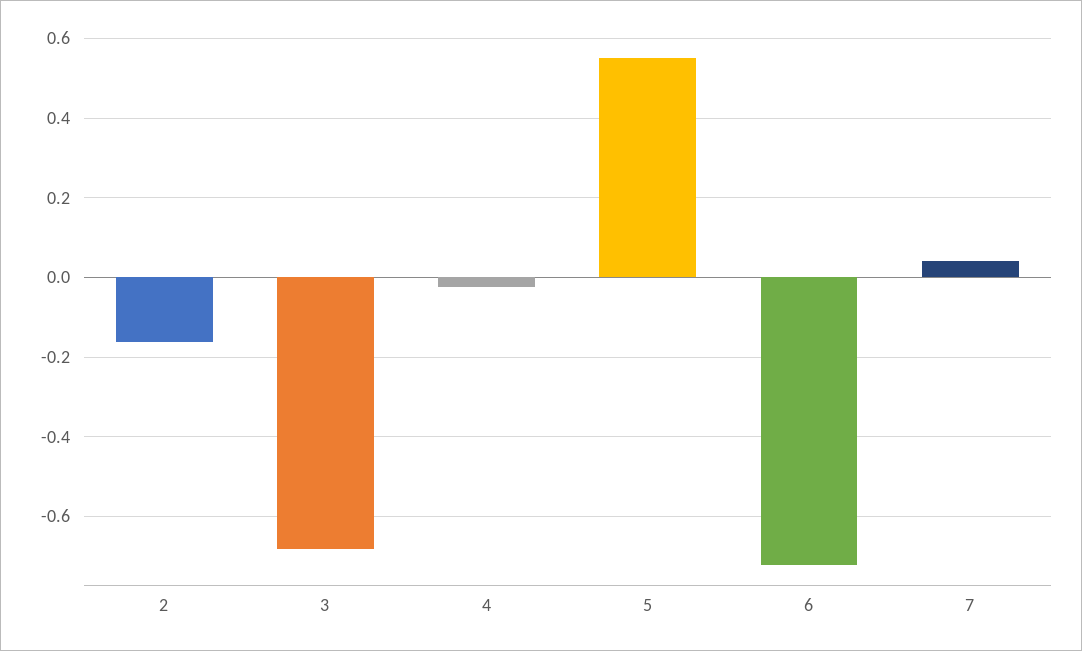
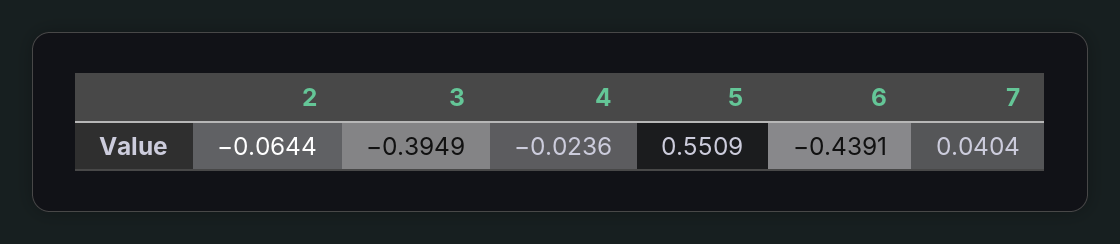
  {
-   "2": -0.16,
+   "2": -0.0644,
-   "3": -0.68,
+   "3": -0.3949,
    "4": -0.0236,
    "5": 0.5509,
-   "6": -0.72,
+   "6": -0.4391,
    "7": 0.0404
  }

